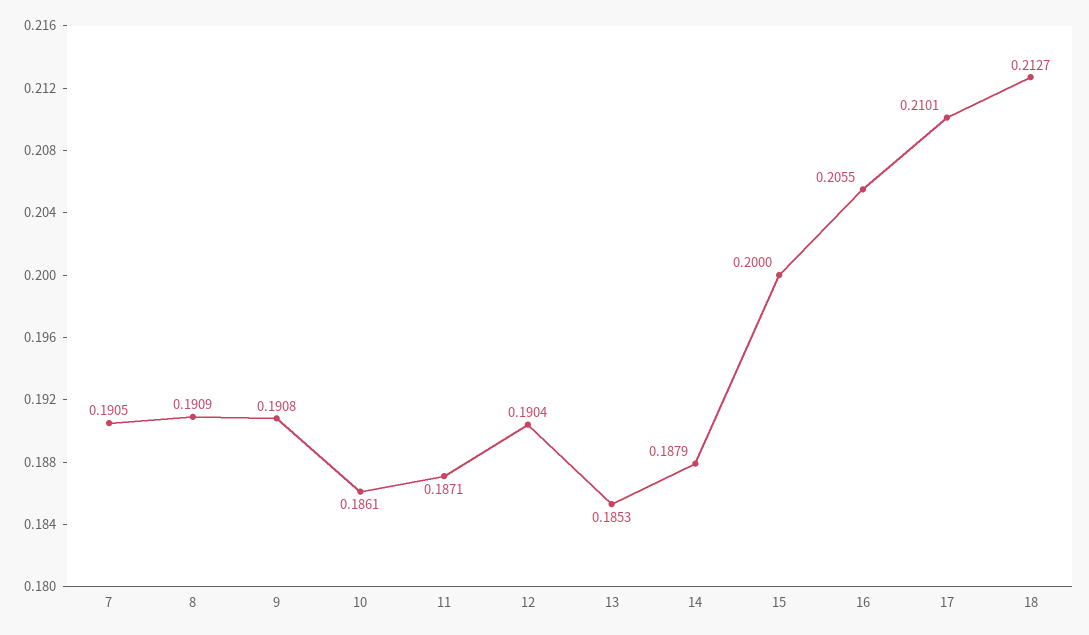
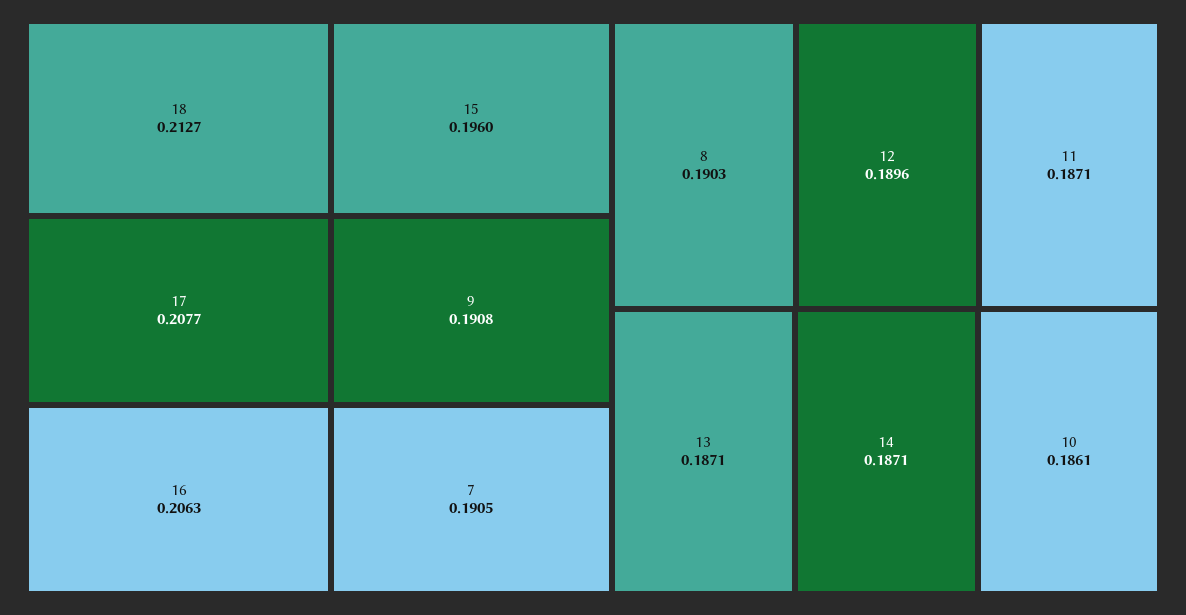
  {
    "7": 0.1905,
-   "8": 0.1909,
+   "8": 0.1903,
    "9": 0.1908,
    "10": 0.1861,
    "11": 0.1871,
-   "12": 0.1904,
+   "12": 0.1896,
-   "13": 0.1853,
+   "13": 0.1871,
-   "14": 0.1879,
+   "14": 0.1871,
-   "15": 0.2,
+   "15": 0.196,
-   "16": 0.2055,
+   "16": 0.2063,
-   "17": 0.2101,
+   "17": 0.2077,
    "18": 0.2127
  }

